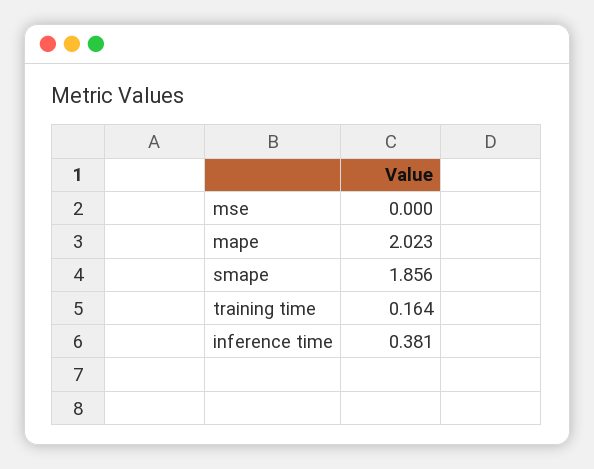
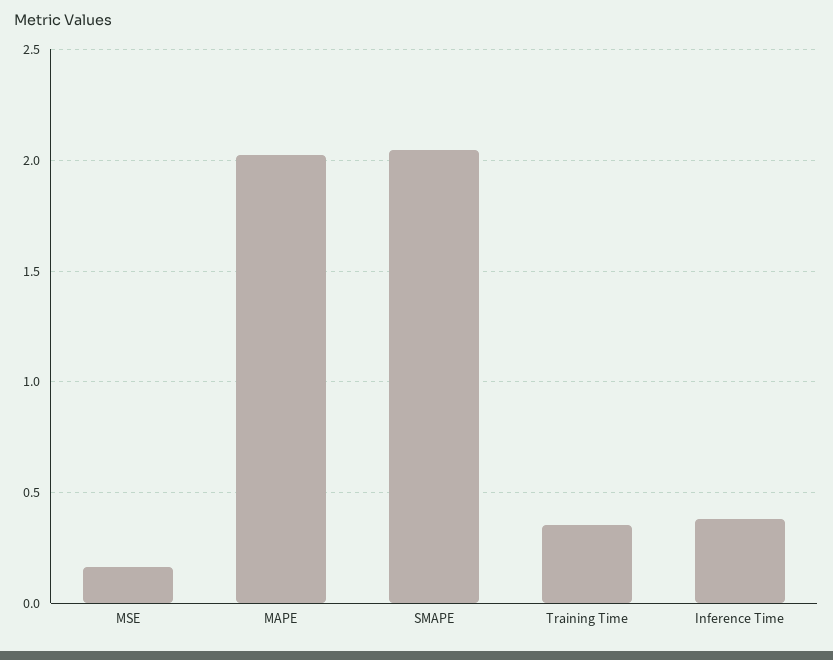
  {
-   "mse": 0,
+   "mse": 0.15,
    "mape": 2.023,
-   "smape": 1.856,
+   "smape": 2.05,
-   "training time": 0.164,
+   "training time": 0.35,
    "inference time": 0.381
  }

